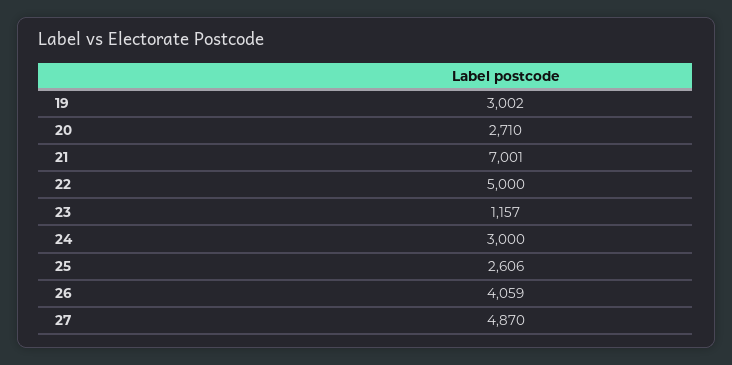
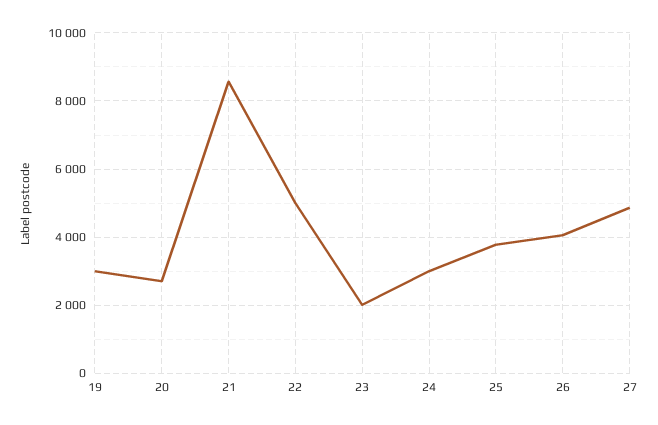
  {
    "19": 3002,
    "20": 2710,
-   "21": 7001,
+   "21": 8600,
    "22": 5000,
-   "23": 1157,
+   "23": 2000,
    "24": 3000,
-   "25": 2606,
+   "25": 3800,
    "26": 4059,
    "27": 4870
  }

